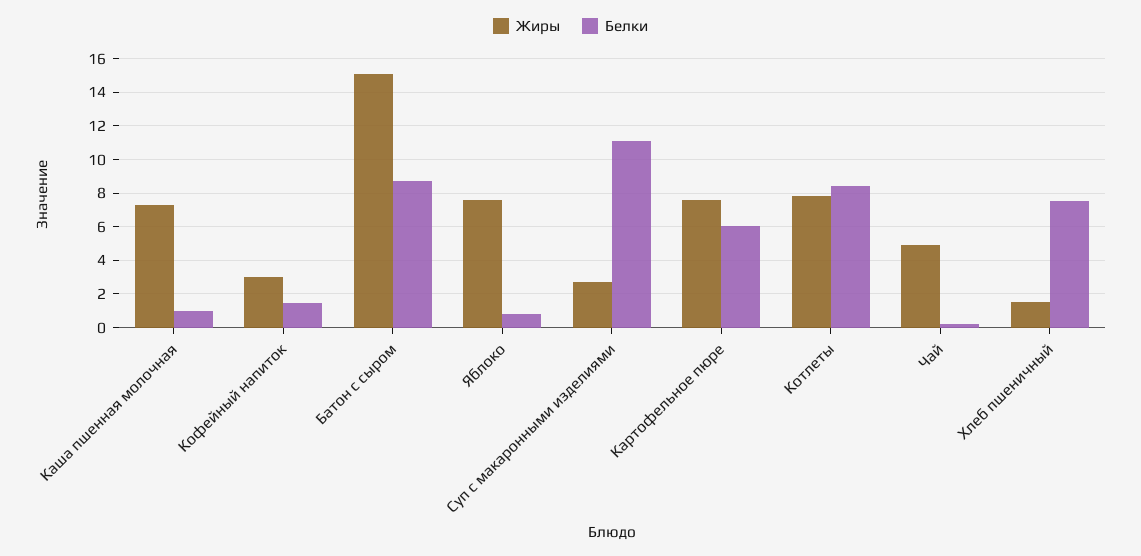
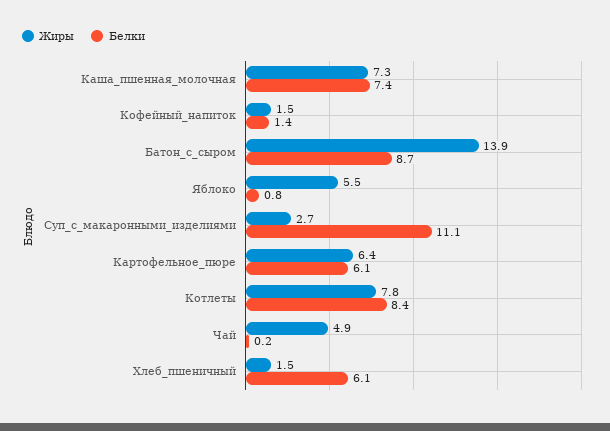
  {
    "Жиры": {
      "Каша пшенная молочная": 7.3,
-     "Кофейный напиток": 3,
+     "Кофейный напиток": 1.5,
-     "Батон с сыром": 15,
+     "Батон с сыром": 13.9,
-     "Яблоко": 7.5,
+     "Яблоко": 5.5,
      "Суп с макаронными изделиями": 2.7,
-     "Картофельное пюре": 7.5,
+     "Картофельное пюре": 6.4,
      "Котлеты": 7.8,
      "Чай": 4.9,
      "Хлеб пшеничный": 1.5
    },
    "Белки": {
-     "Каша пшенная молочная": 1,
+     "Каша пшенная молочная": 7.4,
      "Кофейный напиток": 1.4,
      "Батон с сыром": 8.7,
      "Яблоко": 0.8,
      "Суп с макаронными изделиями": 11.1,
      "Картофельное пюре": 6.1,
      "Котлеты": 8.4,
      "Чай": 0.2,
-     "Хлеб пшеничный": 7.5
+     "Хлеб пшеничный": 6.1
    }
  }

